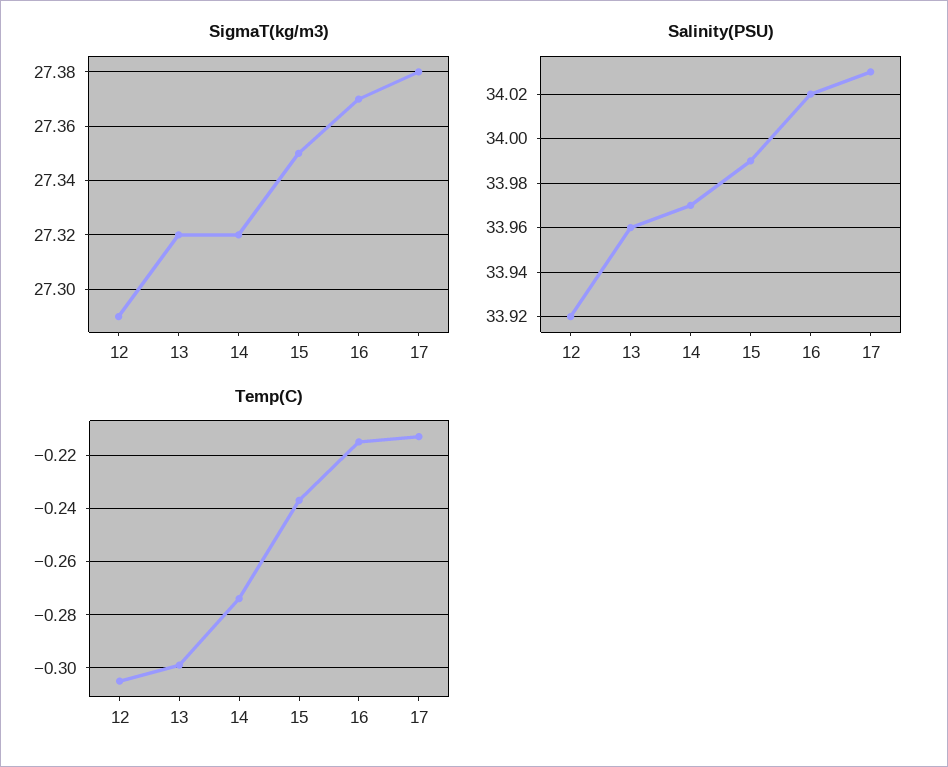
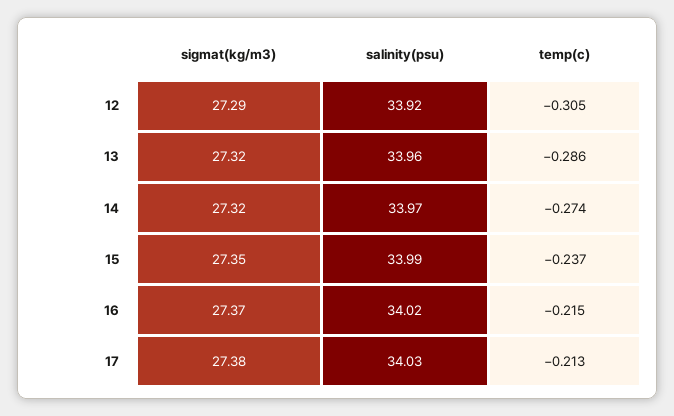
  {
    "SigmaT(kg/m3)": {
      "12": 27.29,
      "13": 27.32,
      "14": 27.32,
      "15": 27.35,
      "16": 27.37,
      "17": 27.38
    },
    "Salinity(PSU)": {
      "12": 33.92,
      "13": 33.96,
      "14": 33.97,
      "15": 33.99,
      "16": 34.02,
      "17": 34.03
    },
    "Temp(C)": {
      "12": -0.305,
-     "13": -0.3,
+     "13": -0.286,
      "14": -0.274,
      "15": -0.237,
      "16": -0.215,
      "17": -0.213
    }
  }

